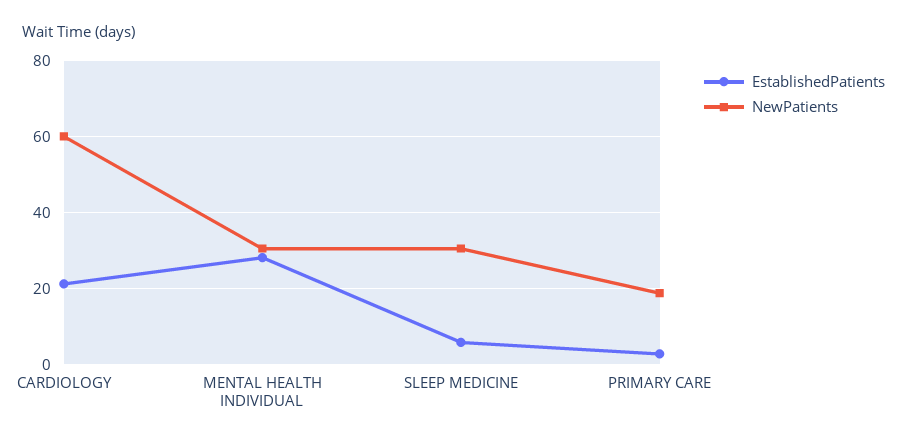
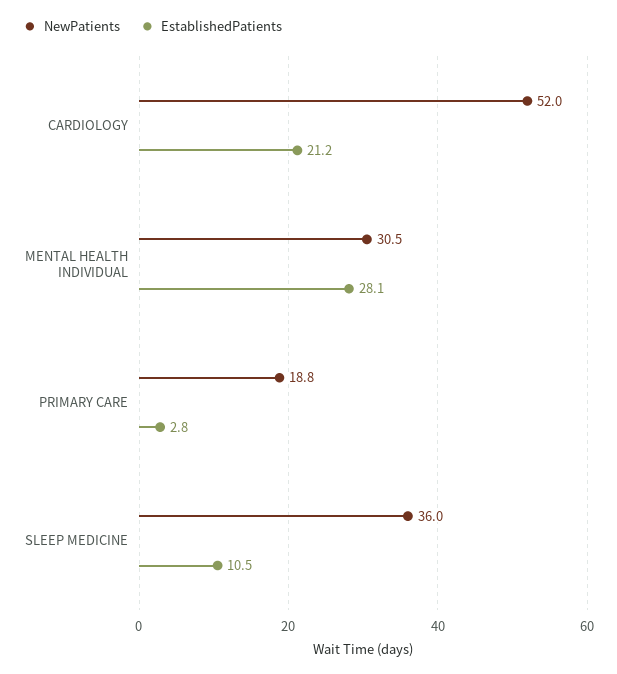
  {
    "EstablishedPatients": {
      "CARDIOLOGY": 21.2,
      "MENTAL HEALTH INDIVIDUAL": 28.1,
-     "SLEEP MEDICINE": 6,
+     "SLEEP MEDICINE": 10.5,
      "PRIMARY CARE": 2.8
    },
    "NewPatients": {
-     "CARDIOLOGY": 60,
+     "CARDIOLOGY": 52,
      "MENTAL HEALTH INDIVIDUAL": 30.5,
-     "SLEEP MEDICINE": 30,
+     "SLEEP MEDICINE": 36,
      "PRIMARY CARE": 18.8
    }
  }

